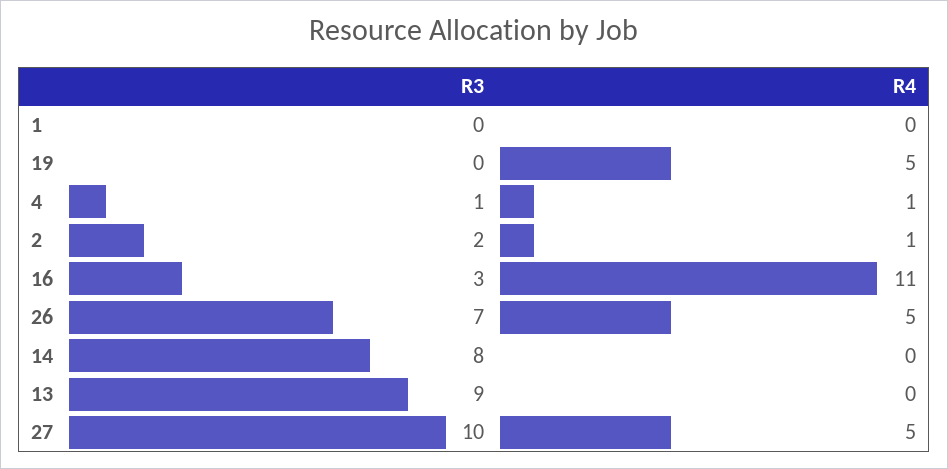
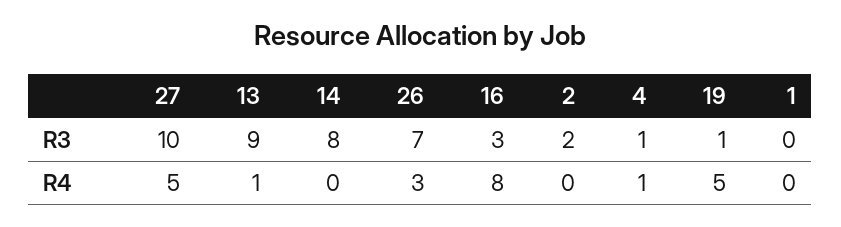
  {
    "R3": {
      "1": 0,
-     "19": 0,
+     "19": 1,
      "4": 1,
      "2": 2,
      "16": 3,
      "26": 7,
      "14": 8,
      "13": 9,
      "27": 10
    },
    "R4": {
      "1": 0,
      "19": 5,
      "4": 1,
-     "2": 1,
+     "2": 0,
-     "16": 11,
+     "16": 8,
-     "26": 5,
+     "26": 3,
      "14": 0,
-     "13": 0,
+     "13": 1,
      "27": 5
    }
  }

